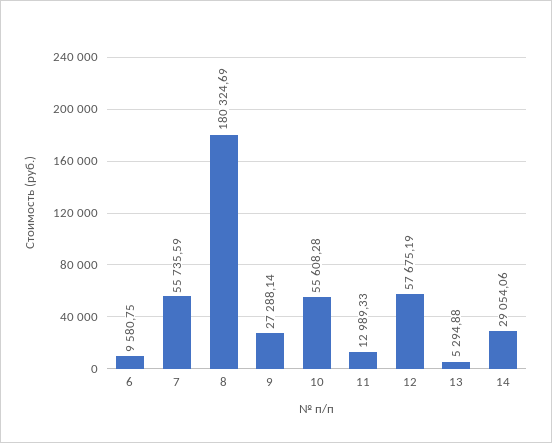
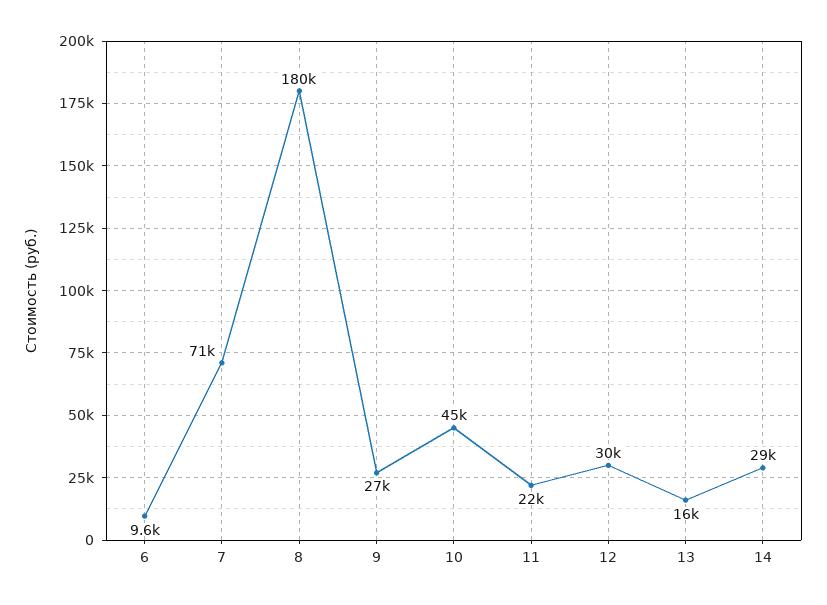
  {
    "6": 9580.75,
-   "7": 55735.59,
+   "7": 71000,
    "8": 180324.69,
    "9": 27288.14,
-   "10": 55608.28,
+   "10": 45000,
-   "11": 12989.33,
+   "11": 22000,
-   "12": 57675.19,
+   "12": 30000,
-   "13": 5294.88,
+   "13": 16000,
    "14": 29054.06
  }

